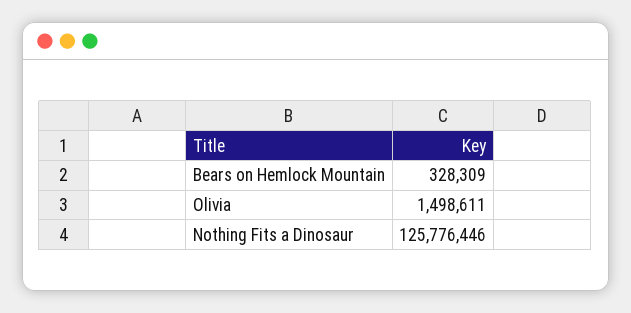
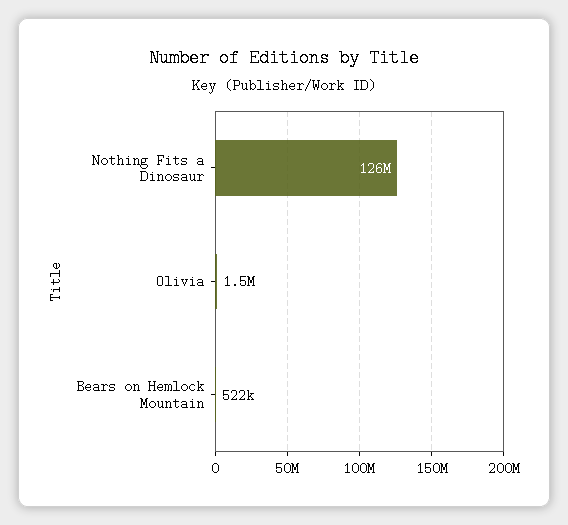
  {
-   "Bears on Hemlock Mountain": 328309,
+   "Bears on Hemlock Mountain": 522000,
    "Olivia": 1498611,
    "Nothing Fits a Dinosaur": 125776446
  }

